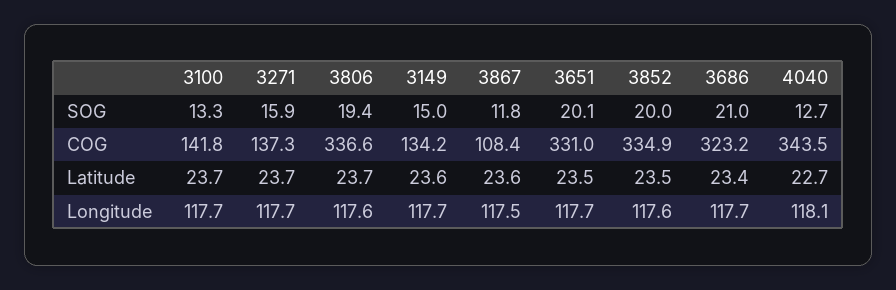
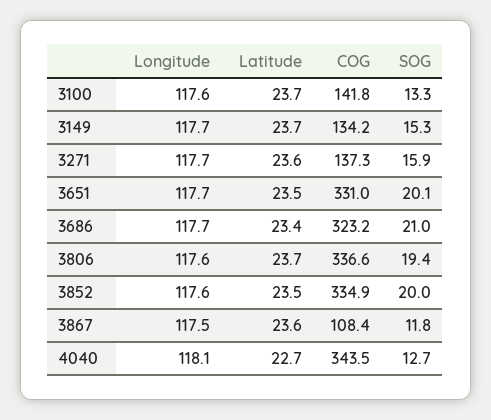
  {
    "3100": {
      "SOG": 13.3,
      "COG": 141.8,
      "Latitude": 23.7,
-     "Longitude": 117.7
+     "Longitude": 117.6
    },
    "3271": {
      "SOG": 15.9,
      "COG": 137.3,
-     "Latitude": 23.7,
+     "Latitude": 23.6,
      "Longitude": 117.7
    },
    "3806": {
      "SOG": 19.4,
      "COG": 336.6,
      "Latitude": 23.7,
      "Longitude": 117.6
    },
    "3149": {
-     "SOG": 15,
+     "SOG": 15.3,
      "COG": 134.2,
-     "Latitude": 23.6,
+     "Latitude": 23.7,
      "Longitude": 117.7
    },
    "3867": {
      "SOG": 11.8,
      "COG": 108.4,
      "Latitude": 23.6,
      "Longitude": 117.5
    },
    "3651": {
      "SOG": 20.1,
      "COG": 331,
      "Latitude": 23.5,
      "Longitude": 117.7
    },
    "3852": {
      "SOG": 20,
      "COG": 334.9,
      "Latitude": 23.5,
      "Longitude": 117.6
    },
    "3686": {
      "SOG": 21,
      "COG": 323.2,
      "Latitude": 23.4,
      "Longitude": 117.7
    },
    "4040": {
      "SOG": 12.7,
      "COG": 343.5,
      "Latitude": 22.7,
      "Longitude": 118.1
    }
  }

